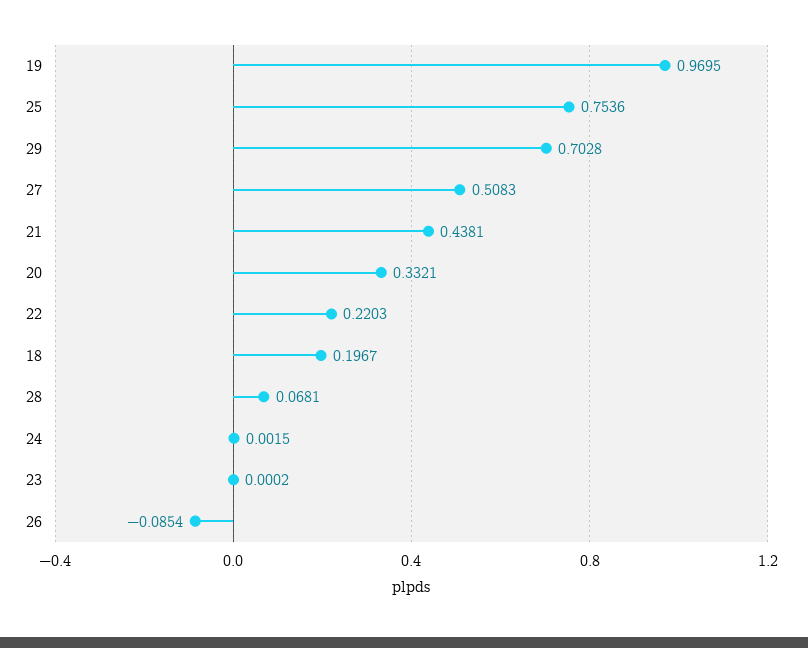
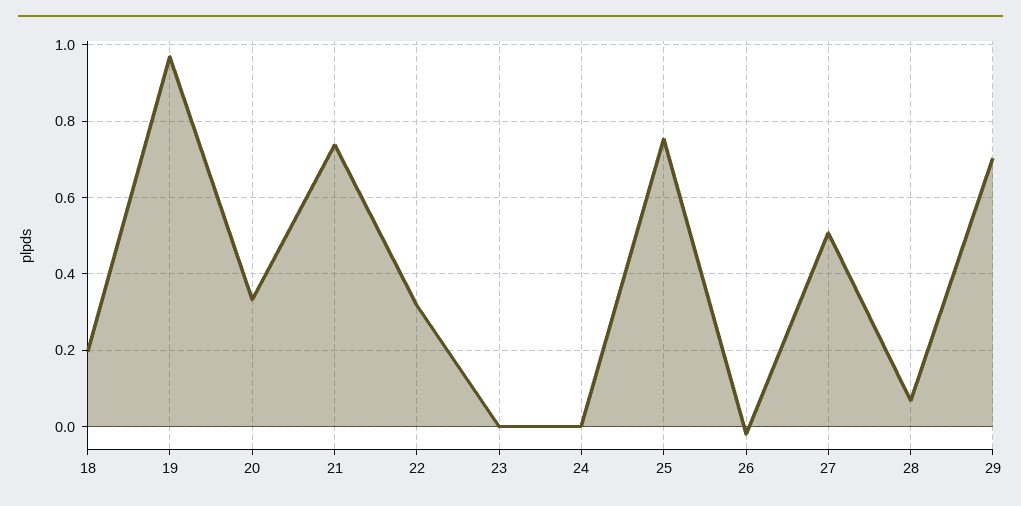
  {
    "19": 0.9695,
    "25": 0.7536,
    "29": 0.7028,
    "27": 0.5083,
-   "21": 0.4381,
+   "21": 0.74,
    "20": 0.3321,
-   "22": 0.2203,
+   "22": 0.32,
    "18": 0.1967,
    "28": 0.0681,
    "24": 0.0015,
    "23": 0.0002,
-   "26": -0.0854
+   "26": -0.02
  }

